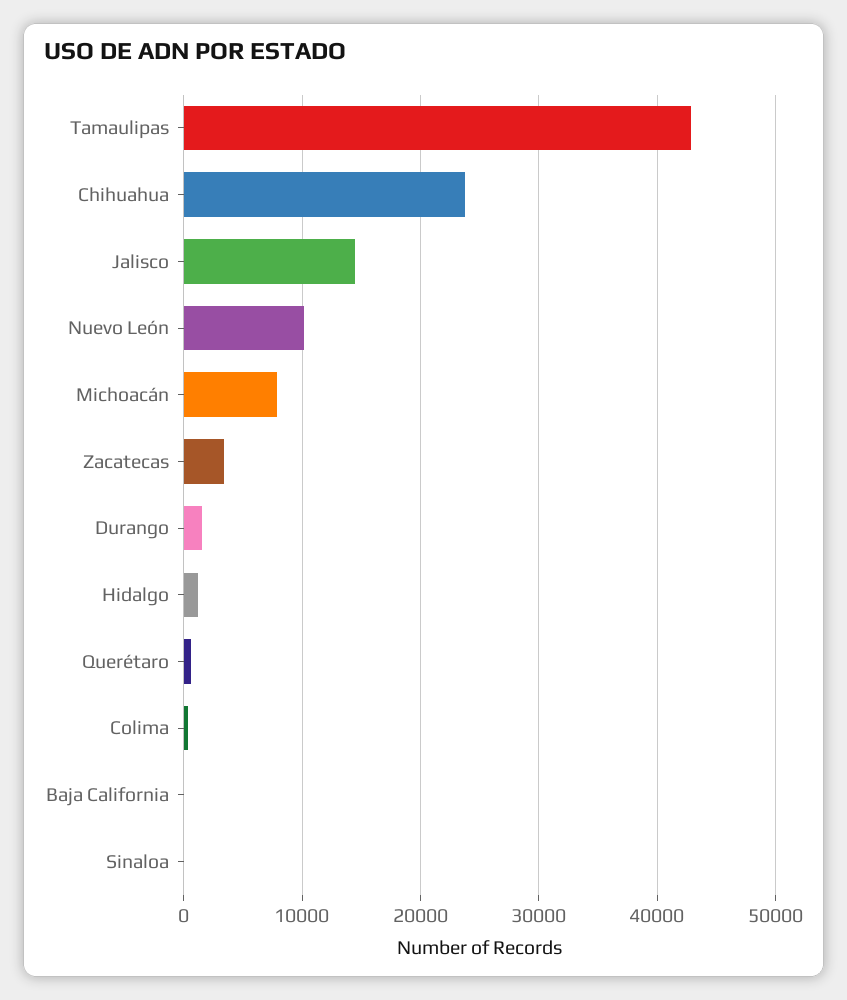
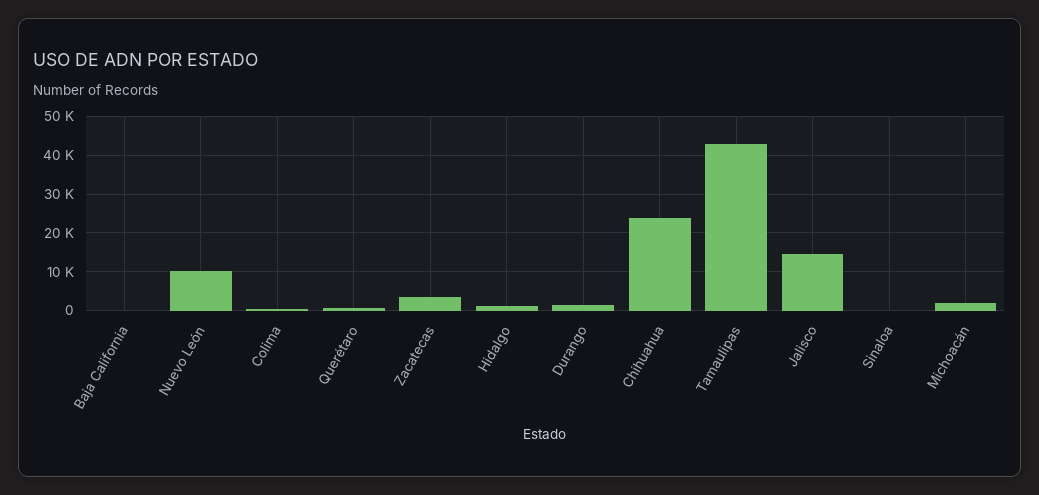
  {
    "Tamaulipas": 43000,
    "Chihuahua": 24000,
    "Jalisco": 14000,
    "Nuevo León": 10000,
-   "Michoacán": 8000,
+   "Michoacán": 2000,
    "Zacatecas": 3000,
    "Durango": 2000,
    "Hidalgo": 1000,
    "Querétaro": 1000,
    "Colima": 0,
    "Baja California": 0,
    "Sinaloa": 0
  }

